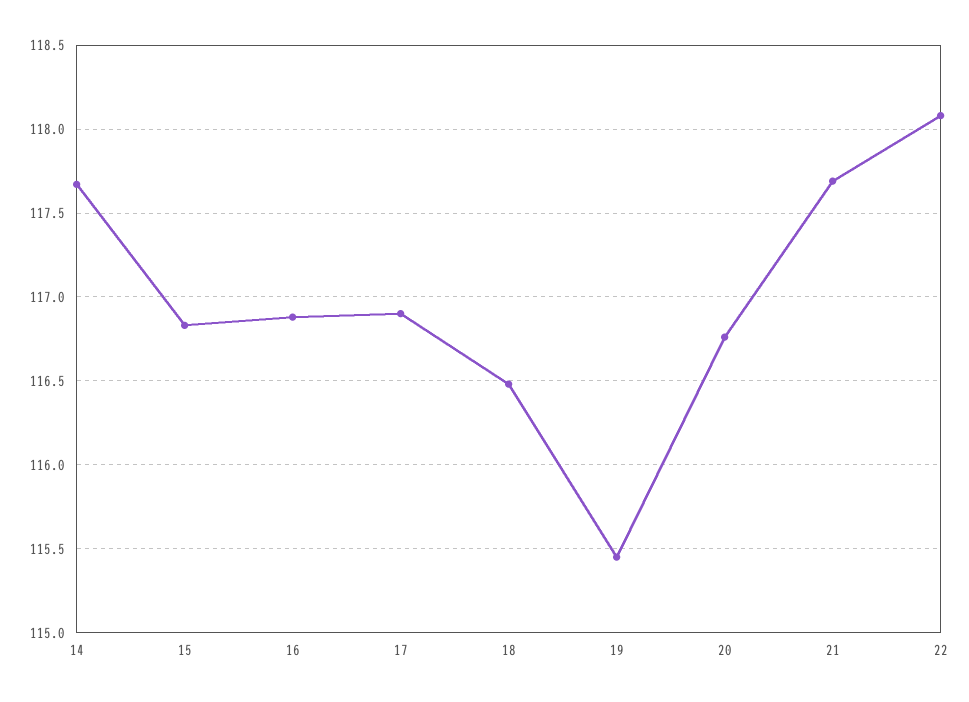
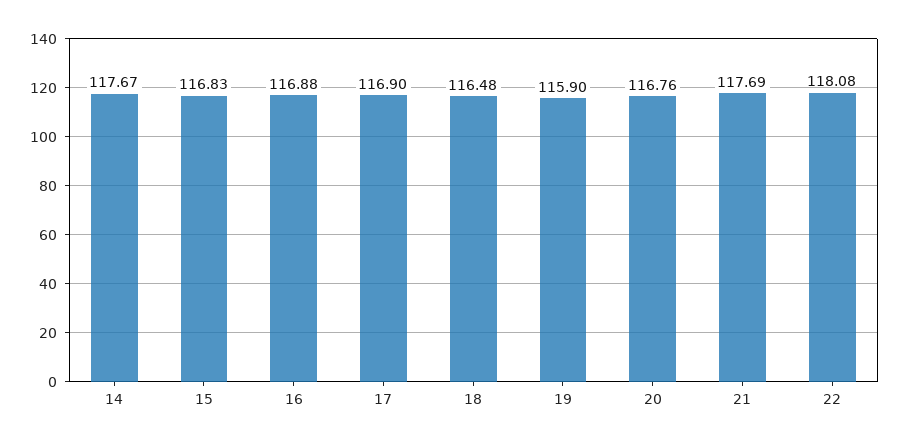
  {
    "14": 117.67,
    "15": 116.83,
    "16": 116.88,
    "17": 116.9,
    "18": 116.48,
-   "19": 115.45,
+   "19": 115.9,
    "20": 116.76,
    "21": 117.69,
    "22": 118.08
  }

